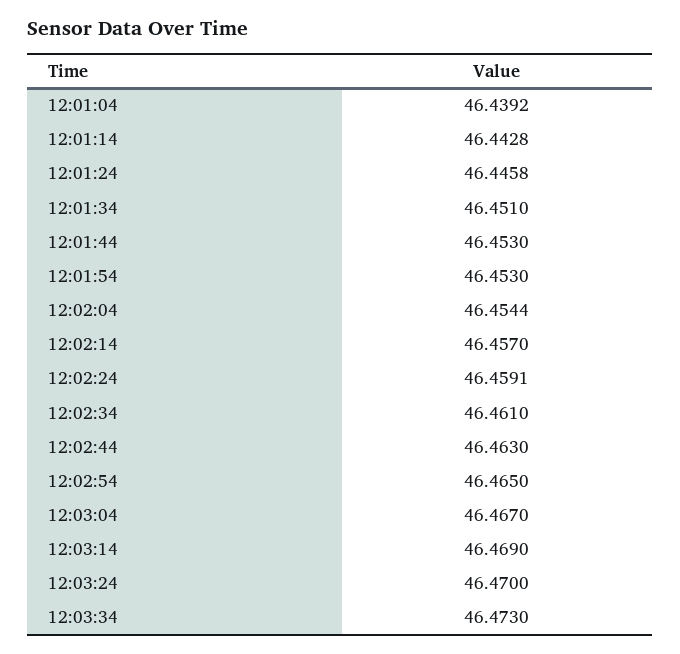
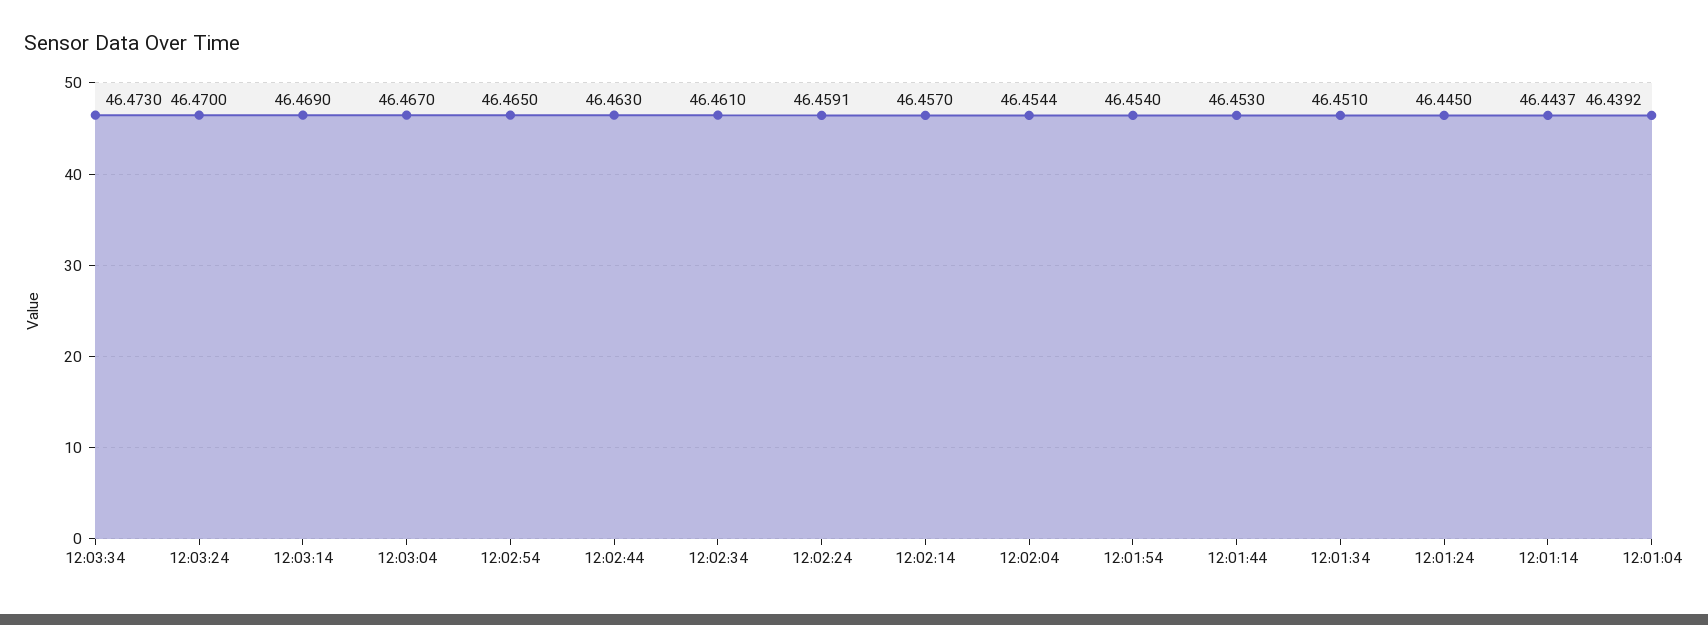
  {
    "12:01:04": 46.4392,
-   "12:01:14": 46.4428,
+   "12:01:14": 46.4437,
-   "12:01:24": 46.4458,
+   "12:01:24": 46.445,
    "12:01:34": 46.451,
    "12:01:44": 46.453,
-   "12:01:54": 46.453,
+   "12:01:54": 46.454,
    "12:02:04": 46.4544,
    "12:02:14": 46.457,
    "12:02:24": 46.4591,
    "12:02:34": 46.461,
    "12:02:44": 46.463,
    "12:02:54": 46.465,
    "12:03:04": 46.467,
    "12:03:14": 46.469,
    "12:03:24": 46.47,
    "12:03:34": 46.473
  }

